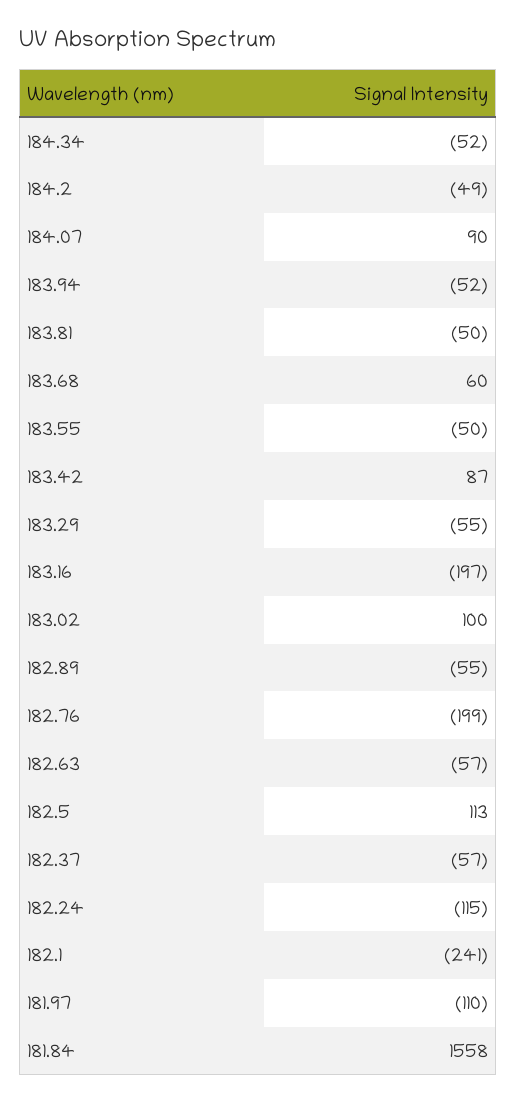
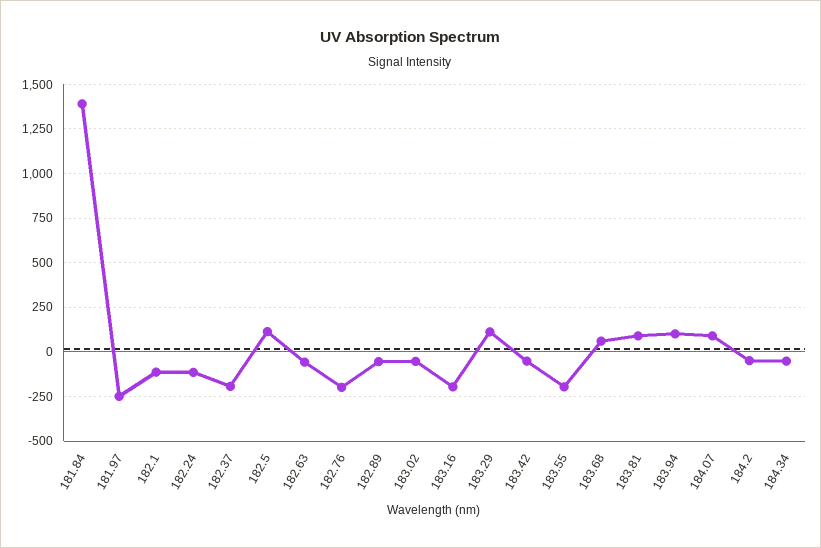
  {
    "184.34": -52,
    "184.2": -49,
    "184.07": 90,
-   "183.94": -52,
+   "183.94": 100,
-   "183.81": -50,
+   "183.81": 100,
    "183.68": 60,
-   "183.55": -50,
+   "183.55": -200,
-   "183.42": 87,
+   "183.42": -50,
-   "183.29": -55,
+   "183.29": 100,
    "183.16": -197,
-   "183.02": 100,
+   "183.02": -50,
    "182.89": -55,
    "182.76": -199,
    "182.63": -57,
    "182.5": 113,
-   "182.37": -57,
+   "182.37": -200,
    "182.24": -115,
-   "182.1": -241,
+   "182.1": -100,
-   "181.97": -110,
+   "181.97": -250,
-   "181.84": 1558
+   "181.84": 1400
  }

